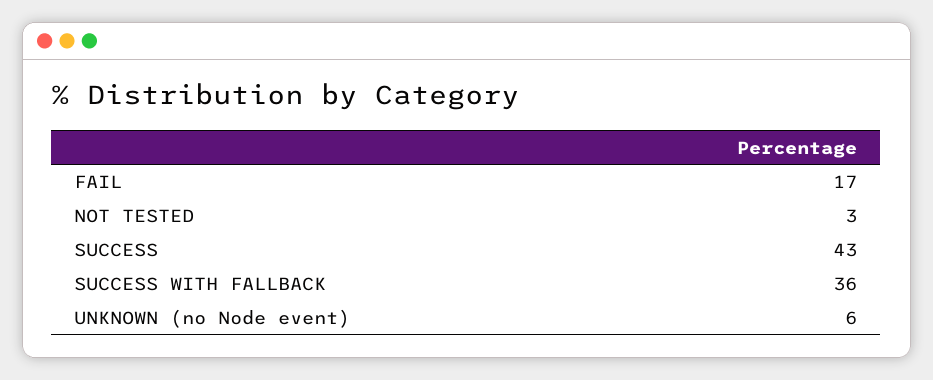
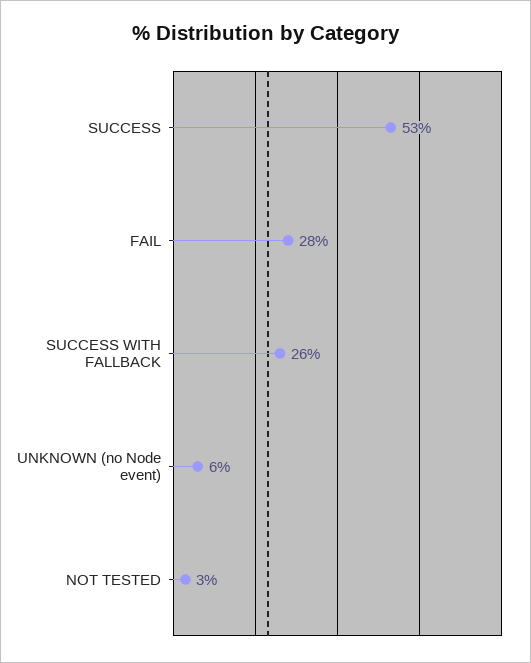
  {
-   "FAIL": 17,
+   "FAIL": 28,
    "NOT TESTED": 3,
-   "SUCCESS": 43,
+   "SUCCESS": 53,
-   "SUCCESS WITH FALLBACK": 36,
+   "SUCCESS WITH FALLBACK": 26,
    "UNKNOWN (no Node event)": 6
  }

